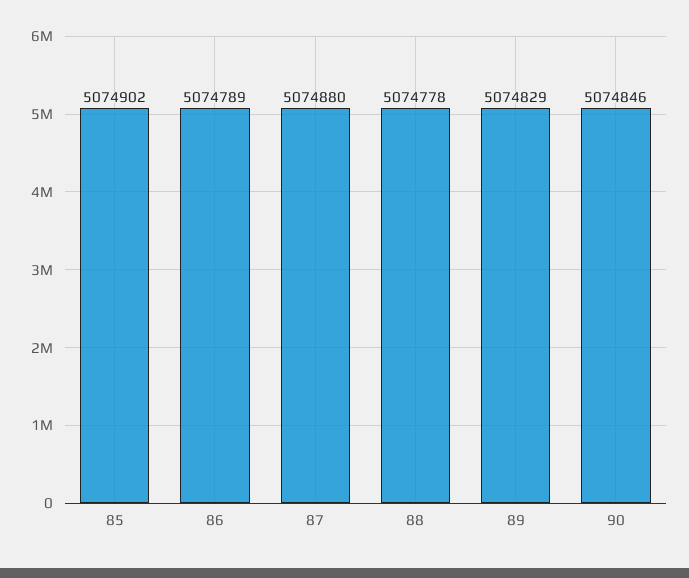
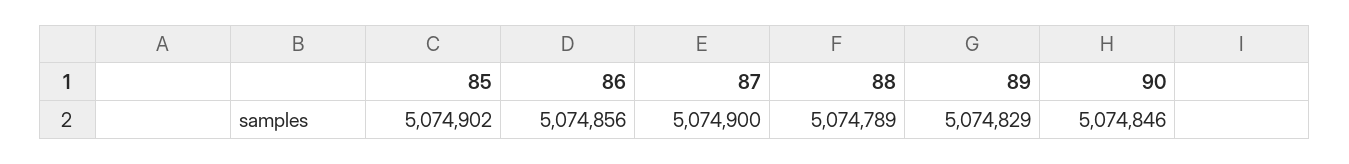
  {
    "85": 5074902,
-   "86": 5074789,
+   "86": 5074856,
-   "87": 5074880,
+   "87": 5074900,
-   "88": 5074778,
+   "88": 5074789,
    "89": 5074829,
    "90": 5074846
  }

